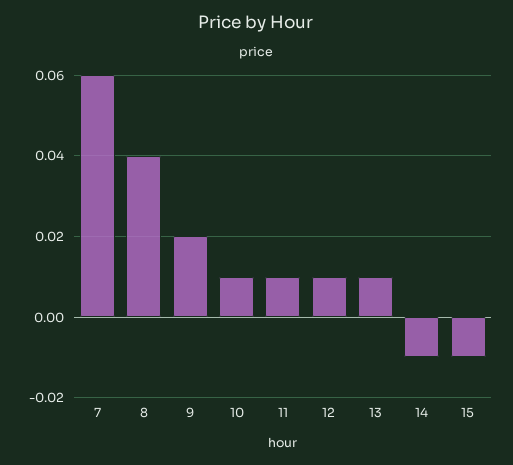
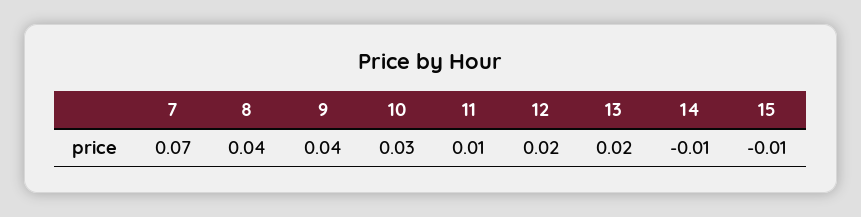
  {
-   "7": 0.06,
+   "7": 0.07,
    "8": 0.04,
-   "9": 0.02,
+   "9": 0.04,
-   "10": 0.01,
+   "10": 0.03,
    "11": 0.01,
-   "12": 0.01,
+   "12": 0.02,
-   "13": 0.01,
+   "13": 0.02,
    "14": -0.01,
    "15": -0.01
  }

